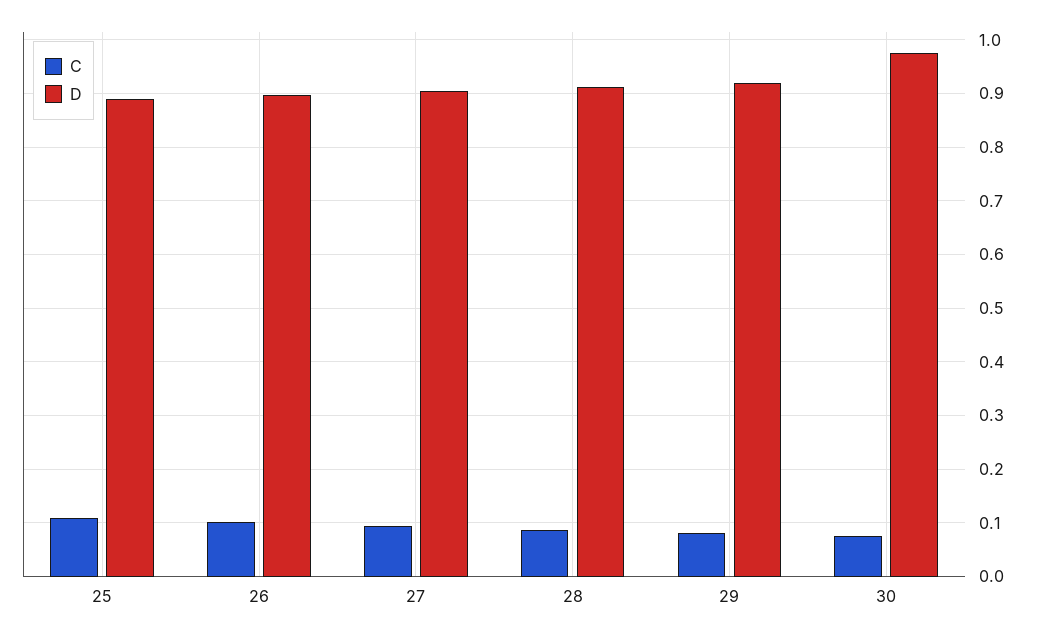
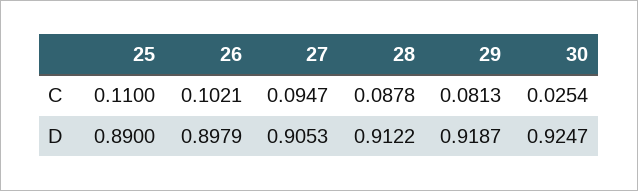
  {
    "C": {
      "25": 0.11,
      "26": 0.1021,
      "27": 0.0947,
      "28": 0.0878,
      "29": 0.0813,
-     "30": 0.08
+     "30": 0.0254
    },
    "D": {
      "25": 0.89,
      "26": 0.8979,
      "27": 0.9053,
      "28": 0.9122,
      "29": 0.9187,
-     "30": 0.98
+     "30": 0.9247
    }
  }

